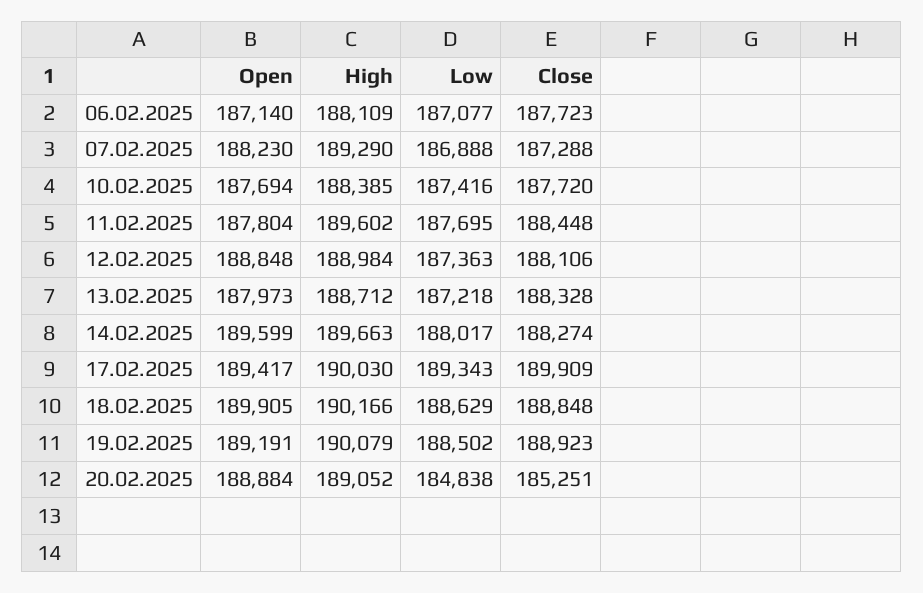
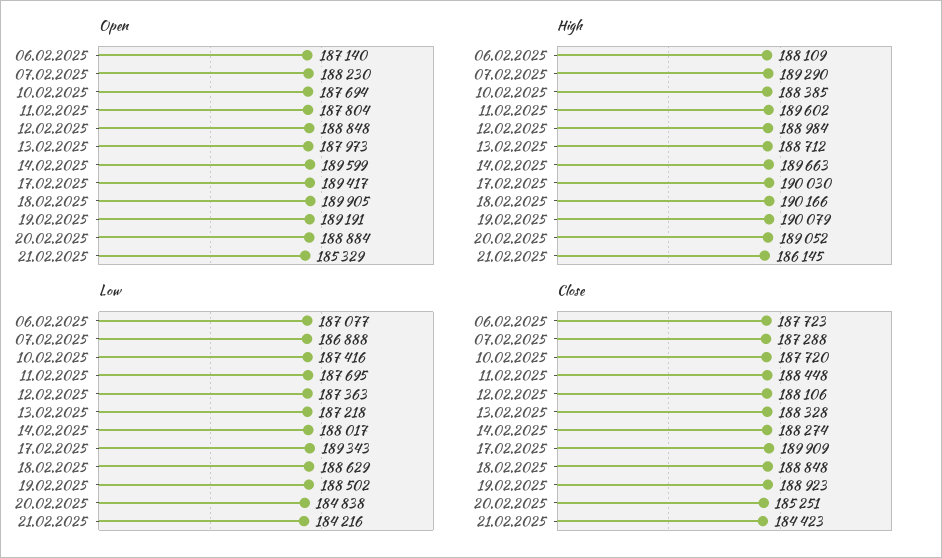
  {
    "Open": {
      "06.02.2025": 187140,
      "07.02.2025": 188230,
      "10.02.2025": 187694,
      "11.02.2025": 187804,
      "12.02.2025": 188848,
      "13.02.2025": 187973,
      "14.02.2025": 189599,
      "17.02.2025": 189417,
      "18.02.2025": 189905,
      "19.02.2025": 189191,
-     "20.02.2025": 188884
+     "20.02.2025": 188884,
+     "21.02.2025": 185329
    },
    "High": {
      "06.02.2025": 188109,
      "07.02.2025": 189290,
      "10.02.2025": 188385,
      "11.02.2025": 189602,
      "12.02.2025": 188984,
      "13.02.2025": 188712,
      "14.02.2025": 189663,
      "17.02.2025": 190030,
      "18.02.2025": 190166,
      "19.02.2025": 190079,
-     "20.02.2025": 189052
+     "20.02.2025": 189052,
+     "21.02.2025": 186145
    },
    "Low": {
      "06.02.2025": 187077,
      "07.02.2025": 186888,
      "10.02.2025": 187416,
      "11.02.2025": 187695,
      "12.02.2025": 187363,
      "13.02.2025": 187218,
      "14.02.2025": 188017,
      "17.02.2025": 189343,
      "18.02.2025": 188629,
      "19.02.2025": 188502,
-     "20.02.2025": 184838
+     "20.02.2025": 184838,
+     "21.02.2025": 184216
    },
    "Close": {
      "06.02.2025": 187723,
      "07.02.2025": 187288,
      "10.02.2025": 187720,
      "11.02.2025": 188448,
      "12.02.2025": 188106,
      "13.02.2025": 188328,
      "14.02.2025": 188274,
      "17.02.2025": 189909,
      "18.02.2025": 188848,
      "19.02.2025": 188923,
-     "20.02.2025": 185251
+     "20.02.2025": 185251,
+     "21.02.2025": 184423
    }
  }

